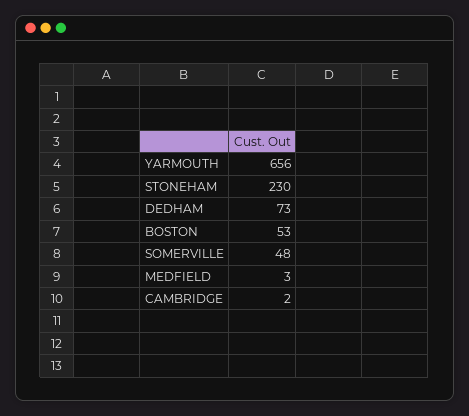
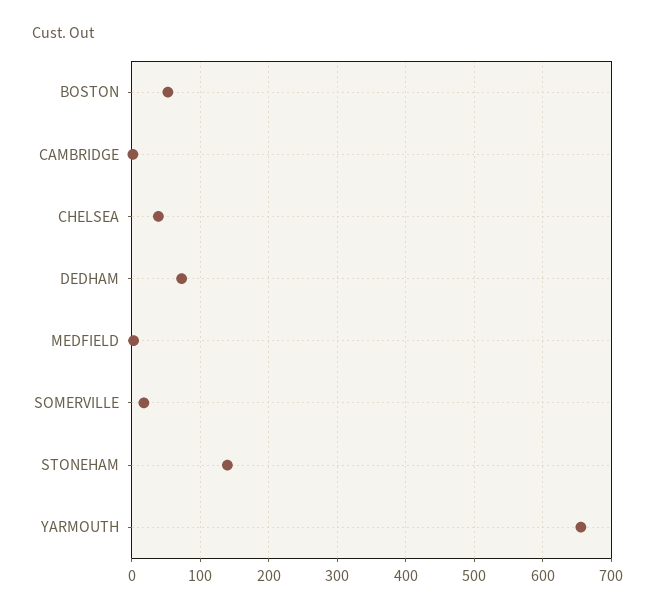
  {
    "YARMOUTH": 656,
-   "STONEHAM": 230,
+   "STONEHAM": 140,
    "DEDHAM": 73,
    "BOSTON": 53,
-   "SOMERVILLE": 48,
+   "SOMERVILLE": 20,
    "MEDFIELD": 3,
-   "CAMBRIDGE": 2
+   "CAMBRIDGE": 2,
+   "CHELSEA": 40
  }

